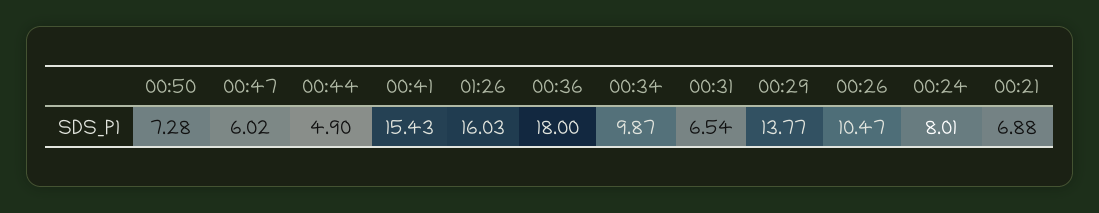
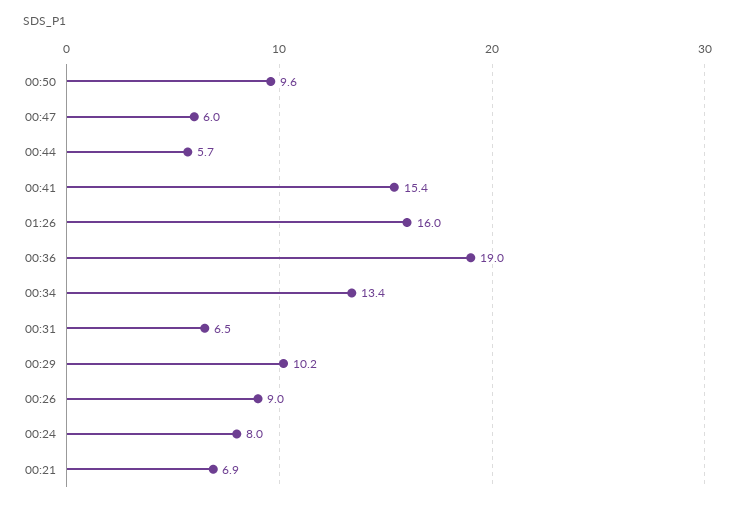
  {
-   "00:50": 7.28,
+   "00:50": 9.6,
    "00:47": 6.02,
-   "00:44": 4.9,
+   "00:44": 5.7,
    "00:41": 15.43,
    "01:26": 16.03,
-   "00:36": 18,
+   "00:36": 19,
-   "00:34": 9.87,
+   "00:34": 13.4,
    "00:31": 6.54,
-   "00:29": 13.77,
+   "00:29": 10.2,
-   "00:26": 10.47,
+   "00:26": 9,
    "00:24": 8.01,
    "00:21": 6.88
  }

